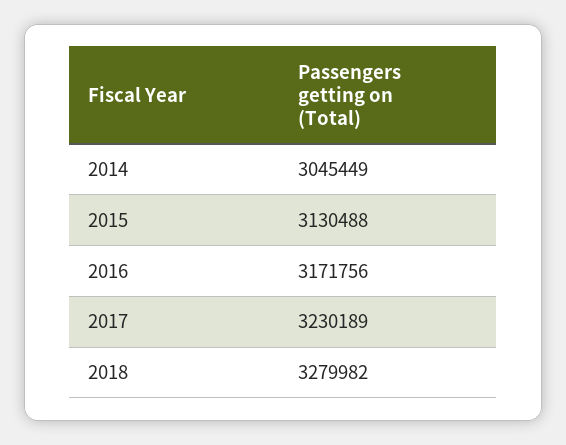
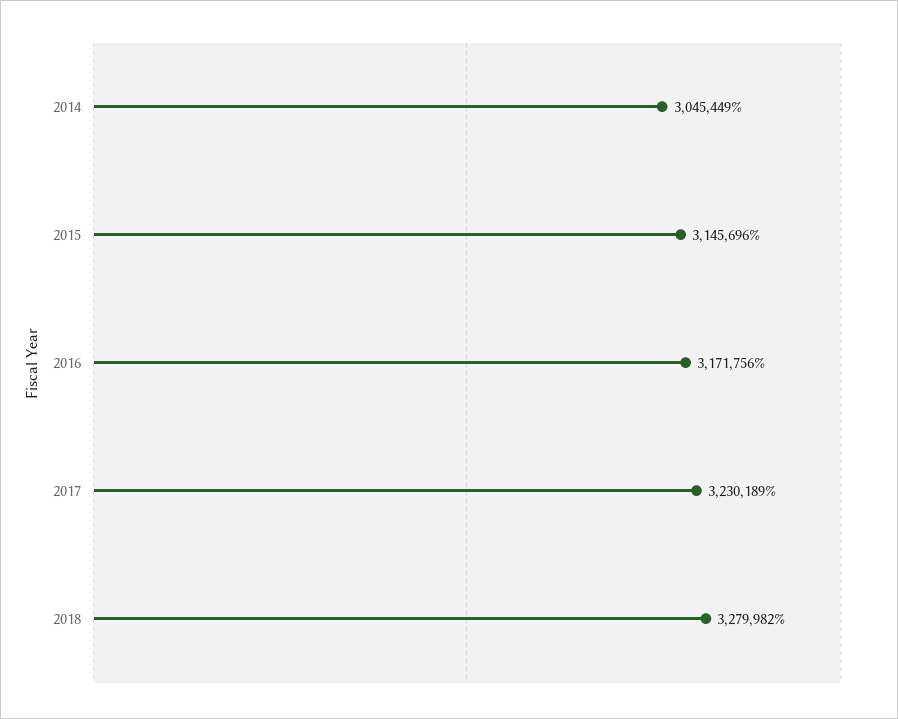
  {
    "2014": 3045449,
-   "2015": 3130488,
+   "2015": 3145696,
    "2016": 3171756,
    "2017": 3230189,
    "2018": 3279982
  }

